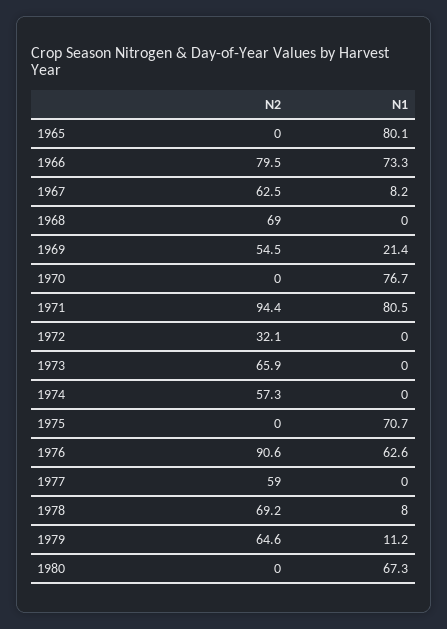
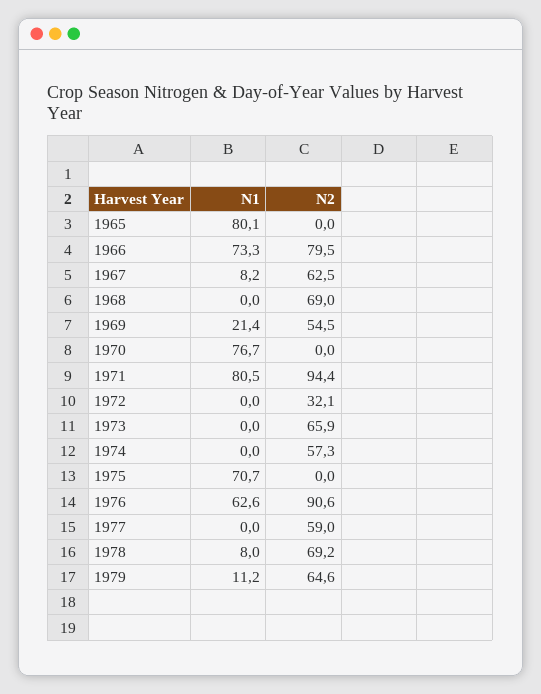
  {
    "N2": {
      "1965": 0,
      "1966": 79.5,
      "1967": 62.5,
      "1968": 69,
      "1969": 54.5,
      "1970": 0,
      "1971": 94.4,
      "1972": 32.1,
      "1973": 65.9,
      "1974": 57.3,
      "1975": 0,
      "1976": 90.6,
      "1977": 59,
      "1978": 69.2,
-     "1979": 64.6,
+     "1979": 64.6
-     "1980": 0
    },
    "N1": {
      "1965": 80.1,
      "1966": 73.3,
      "1967": 8.2,
      "1968": 0,
      "1969": 21.4,
      "1970": 76.7,
      "1971": 80.5,
      "1972": 0,
      "1973": 0,
      "1974": 0,
      "1975": 70.7,
      "1976": 62.6,
      "1977": 0,
      "1978": 8,
-     "1979": 11.2,
+     "1979": 11.2
-     "1980": 67.3
    }
  }

